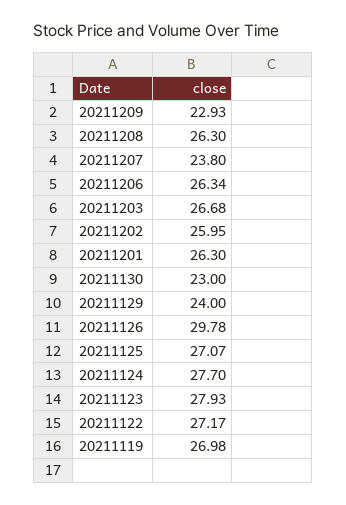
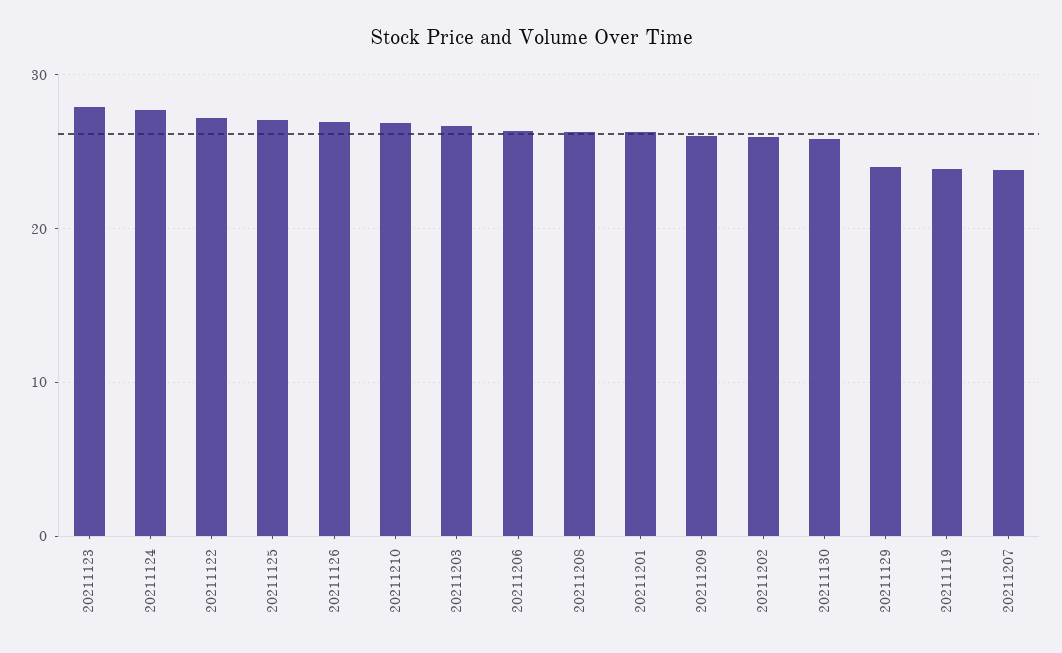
  {
-   "20211209": 22.93,
+   "20211209": 26,
    "20211208": 26.3,
    "20211207": 23.8,
    "20211206": 26.34,
    "20211203": 26.68,
    "20211202": 25.95,
    "20211201": 26.3,
-   "20211130": 23,
+   "20211130": 26,
    "20211129": 24,
-   "20211126": 29.78,
+   "20211126": 27,
    "20211125": 27.07,
    "20211124": 27.7,
    "20211123": 27.93,
    "20211122": 27.17,
-   "20211119": 26.98
+   "20211119": 24,
+   "20211210": 27
  }

